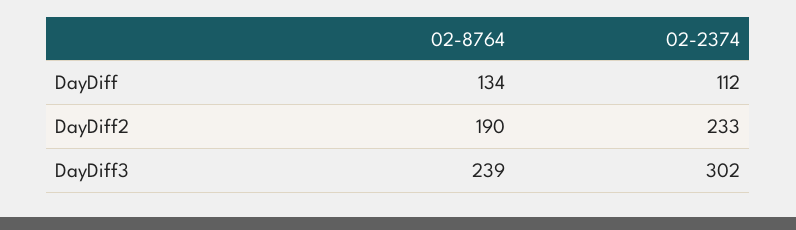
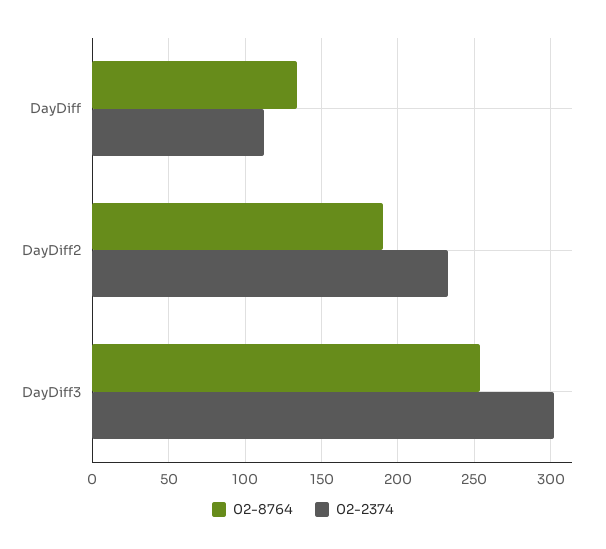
  {
    "02-8764": {
      "DayDiff": 134,
      "DayDiff2": 190,
-     "DayDiff3": 239
+     "DayDiff3": 255
    },
    "02-2374": {
      "DayDiff": 112,
      "DayDiff2": 233,
      "DayDiff3": 302
    }
  }

